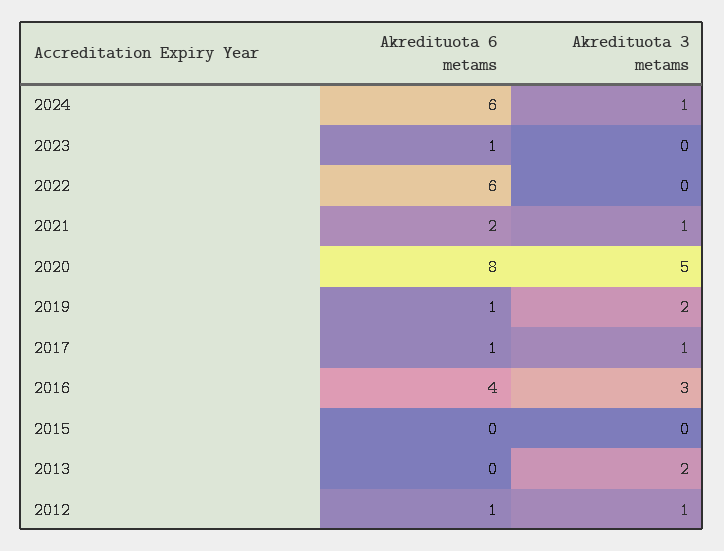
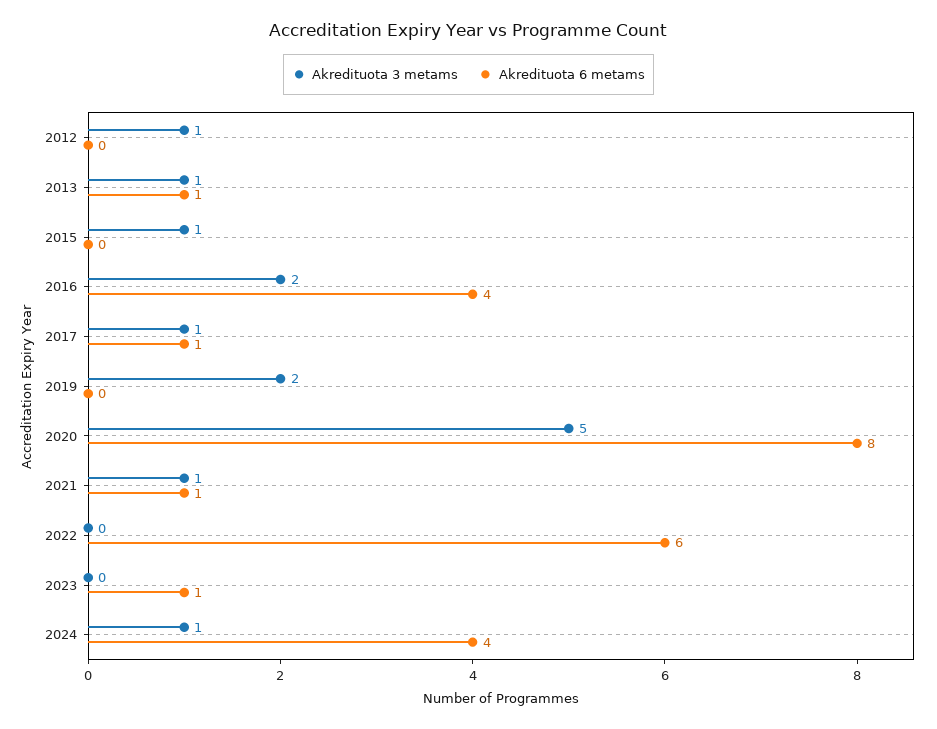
  {
    "Akredituota 6 metams": {
-     "2024": 6,
+     "2024": 4,
      "2023": 1,
      "2022": 6,
-     "2021": 2,
+     "2021": 1,
      "2020": 8,
-     "2019": 1,
+     "2019": 0,
      "2017": 1,
      "2016": 4,
      "2015": 0,
-     "2013": 0,
+     "2013": 1,
-     "2012": 1
+     "2012": 0
    },
    "Akredituota 3 metams": {
      "2024": 1,
      "2023": 0,
      "2022": 0,
      "2021": 1,
      "2020": 5,
      "2019": 2,
      "2017": 1,
-     "2016": 3,
+     "2016": 2,
-     "2015": 0,
+     "2015": 1,
-     "2013": 2,
+     "2013": 1,
      "2012": 1
    }
  }

